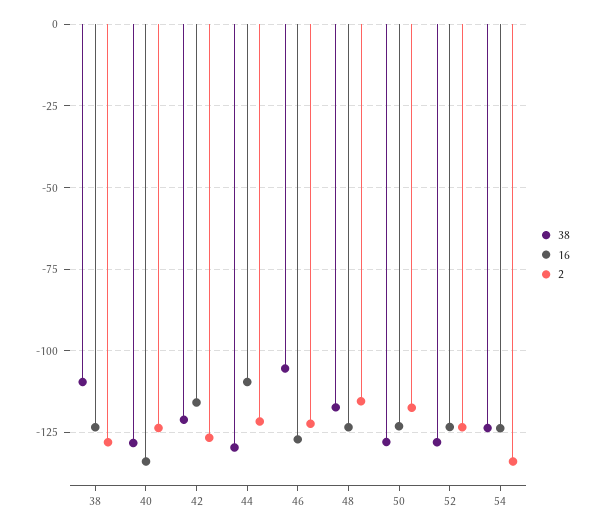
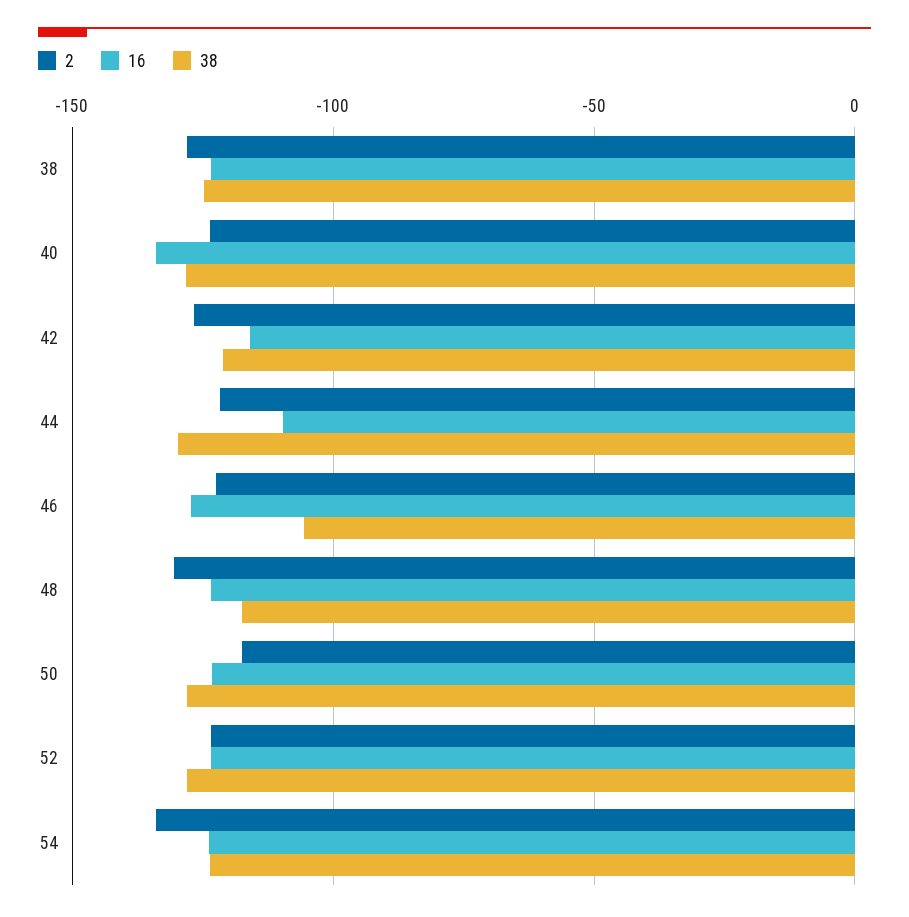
  {
    "38": {
-     "38": -110,
+     "38": -125,
      "40": -127.5,
      "42": -120,
      "44": -130,
      "46": -105,
      "48": -117.5,
      "50": -127.5,
      "52": -127.5,
      "54": -122.5
    },
    "16": {
      "38": -122.5,
      "40": -135,
      "42": -115,
      "44": -110,
      "46": -127.5,
      "48": -122.5,
      "50": -122.5,
      "52": -122.5,
      "54": -125
    },
    "2": {
      "38": -127.5,
      "40": -122.5,
      "42": -127.5,
      "44": -122.5,
      "46": -122.5,
-     "48": -115,
+     "48": -130,
      "50": -117.5,
      "52": -122.5,
      "54": -135
    }
  }

